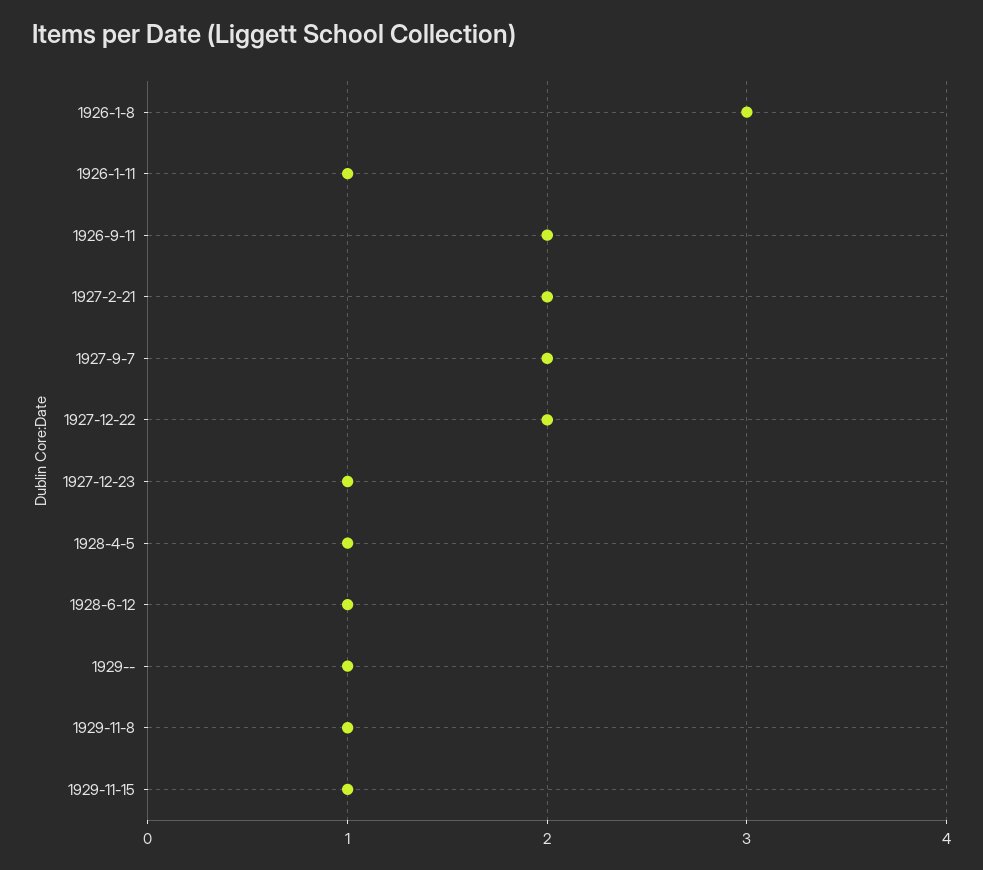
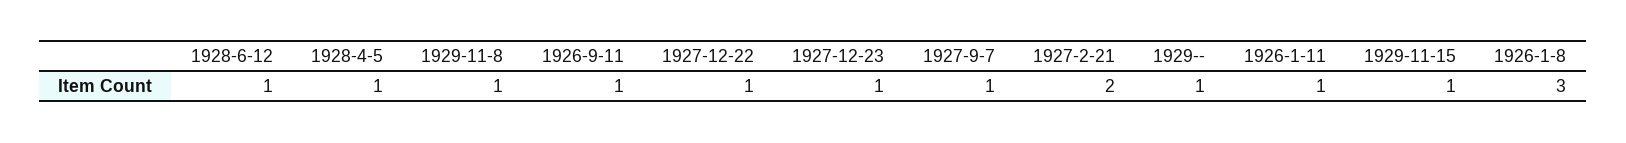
  {
    "1926-1-8": 3,
    "1926-1-11": 1,
-   "1926-9-11": 2,
+   "1926-9-11": 1,
    "1927-2-21": 2,
-   "1927-9-7": 2,
+   "1927-9-7": 1,
-   "1927-12-22": 2,
+   "1927-12-22": 1,
    "1927-12-23": 1,
    "1928-4-5": 1,
    "1928-6-12": 1,
    "1929--": 1,
    "1929-11-8": 1,
    "1929-11-15": 1
  }

